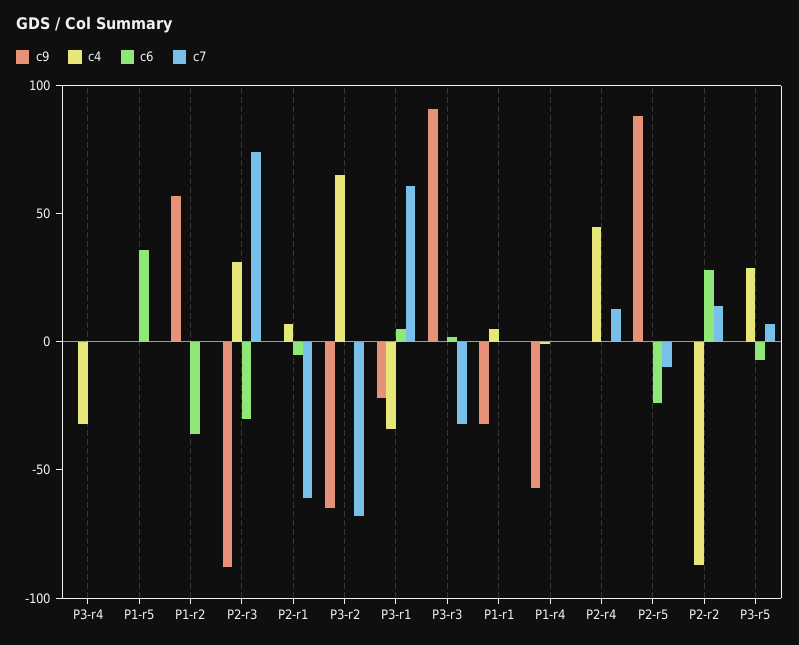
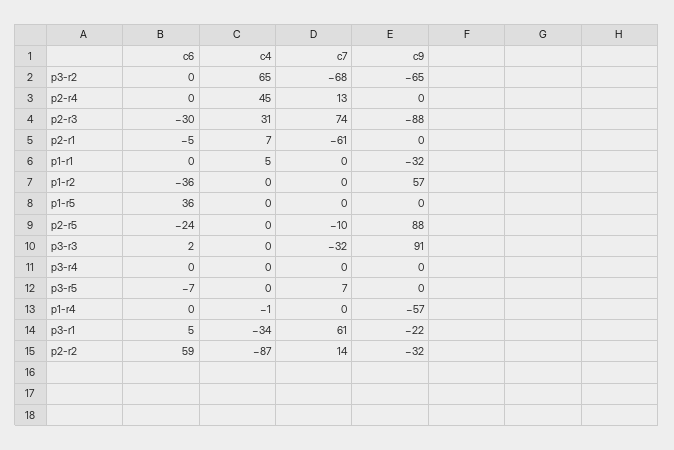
  {
    "c9": {
      "P3-r4": 0,
      "P1-r5": 0,
      "P1-r2": 57,
      "P2-r3": -88,
      "P2-r1": 0,
      "P3-r2": -65,
      "P3-r1": -22,
      "P3-r3": 91,
      "P1-r1": -32,
      "P1-r4": -57,
      "P2-r4": 0,
      "P2-r5": 88,
-     "P2-r2": 0,
+     "P2-r2": -32,
      "P3-r5": 0
    },
    "c4": {
-     "P3-r4": -30,
+     "P3-r4": 0,
      "P1-r5": 0,
      "P1-r2": 0,
      "P2-r3": 31,
      "P2-r1": 7,
      "P3-r2": 65,
      "P3-r1": -34,
      "P3-r3": 0,
      "P1-r1": 5,
      "P1-r4": -1,
      "P2-r4": 45,
      "P2-r5": 0,
      "P2-r2": -87,
-     "P3-r5": 30
+     "P3-r5": 0
    },
    "c6": {
      "P3-r4": 0,
      "P1-r5": 36,
      "P1-r2": -36,
      "P2-r3": -30,
      "P2-r1": -5,
      "P3-r2": 0,
      "P3-r1": 5,
      "P3-r3": 2,
      "P1-r1": 0,
      "P1-r4": 0,
      "P2-r4": 0,
      "P2-r5": -24,
-     "P2-r2": 30,
+     "P2-r2": 59,
      "P3-r5": -7
    },
    "c7": {
      "P3-r4": 0,
      "P1-r5": 0,
      "P1-r2": 0,
      "P2-r3": 74,
      "P2-r1": -61,
      "P3-r2": -68,
      "P3-r1": 61,
      "P3-r3": -32,
      "P1-r1": 0,
      "P1-r4": 0,
      "P2-r4": 13,
      "P2-r5": -10,
      "P2-r2": 14,
      "P3-r5": 7
    }
  }

